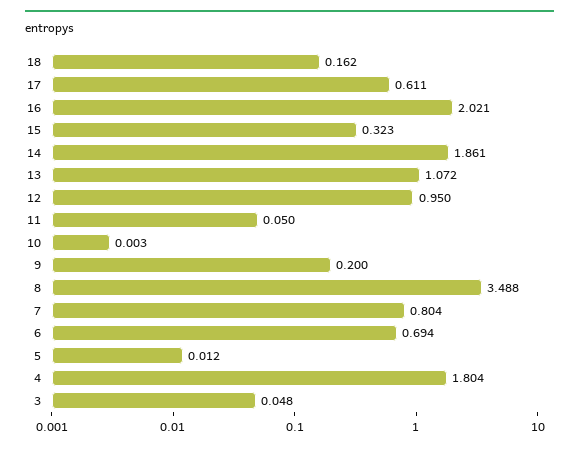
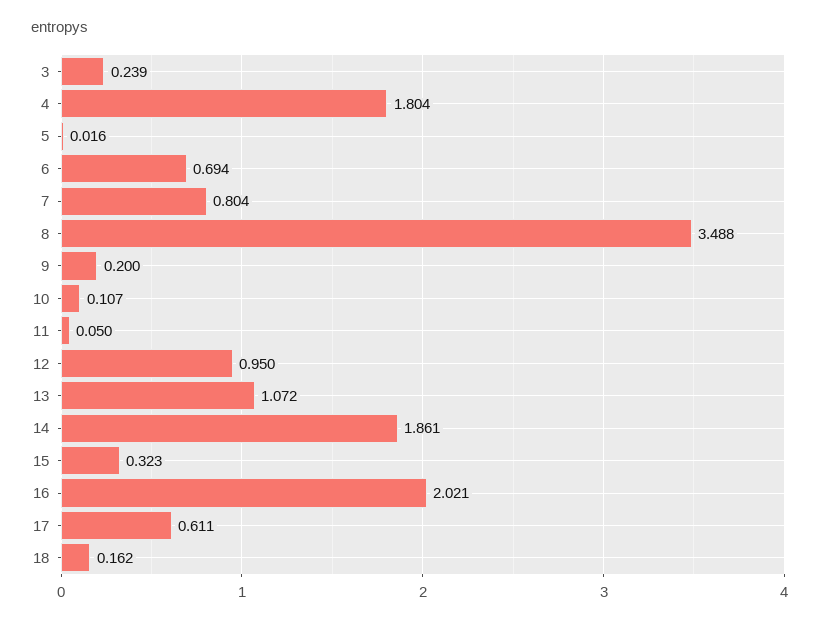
  {
    "18": 0.162,
    "17": 0.611,
    "16": 2.021,
    "15": 0.323,
    "14": 1.861,
    "13": 1.072,
    "12": 0.95,
    "11": 0.05,
-   "10": 0.003,
+   "10": 0.107,
    "9": 0.2,
    "8": 3.488,
    "7": 0.804,
    "6": 0.694,
-   "5": 0.012,
+   "5": 0.016,
    "4": 1.804,
-   "3": 0.048
+   "3": 0.239
  }

